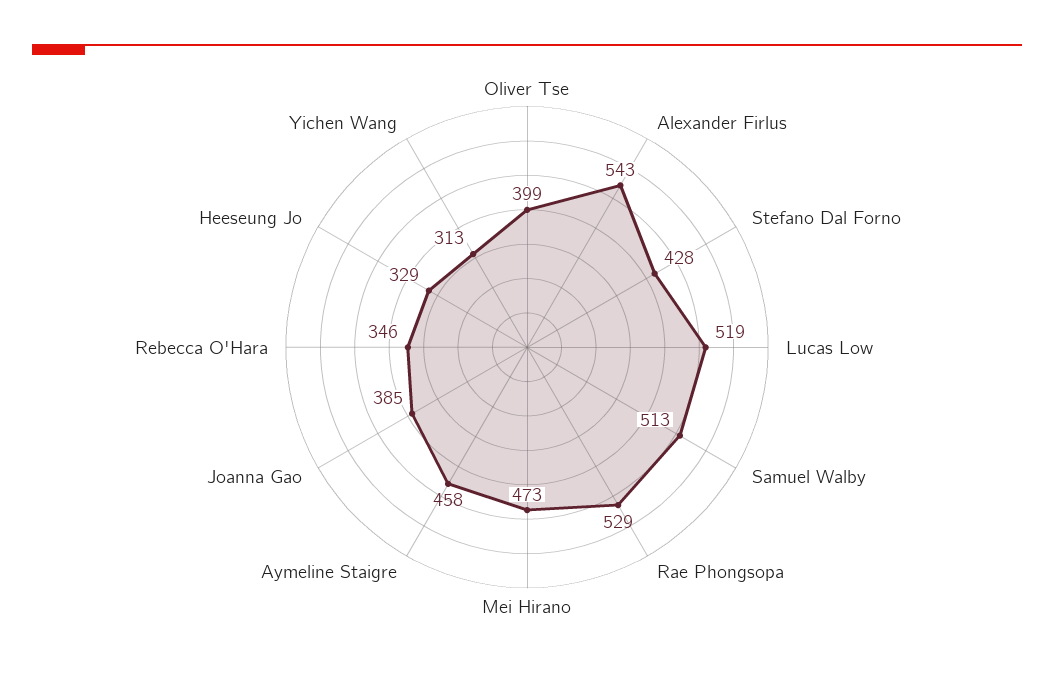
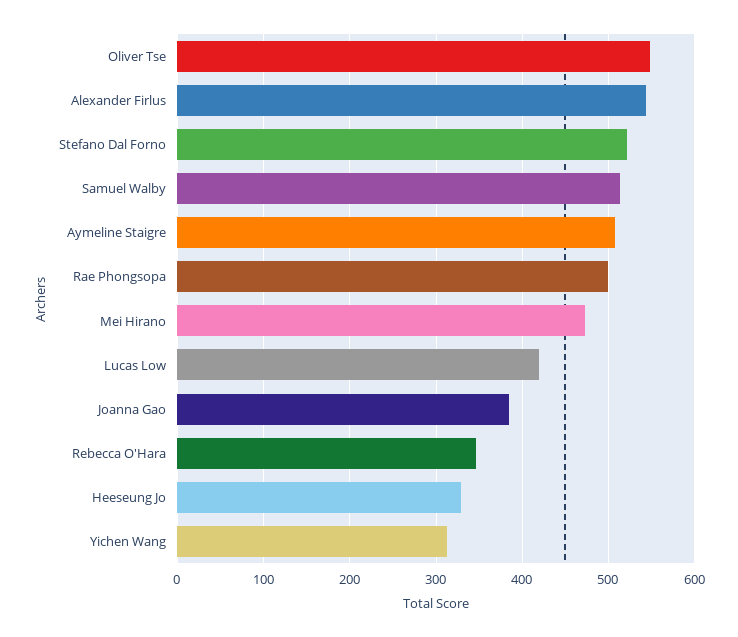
  {
-   "Oliver Tse": 399,
+   "Oliver Tse": 550,
    "Alexander Firlus": 543,
-   "Stefano Dal Forno": 428,
+   "Stefano Dal Forno": 520,
-   "Lucas Low": 519,
+   "Lucas Low": 420,
    "Samuel Walby": 513,
-   "Rae Phongsopa": 529,
+   "Rae Phongsopa": 500,
    "Mei Hirano": 473,
-   "Aymeline Staigre": 458,
+   "Aymeline Staigre": 510,
    "Joanna Gao": 385,
    "Rebecca O'Hara": 346,
    "Heeseung Jo": 329,
    "Yichen Wang": 313
  }

